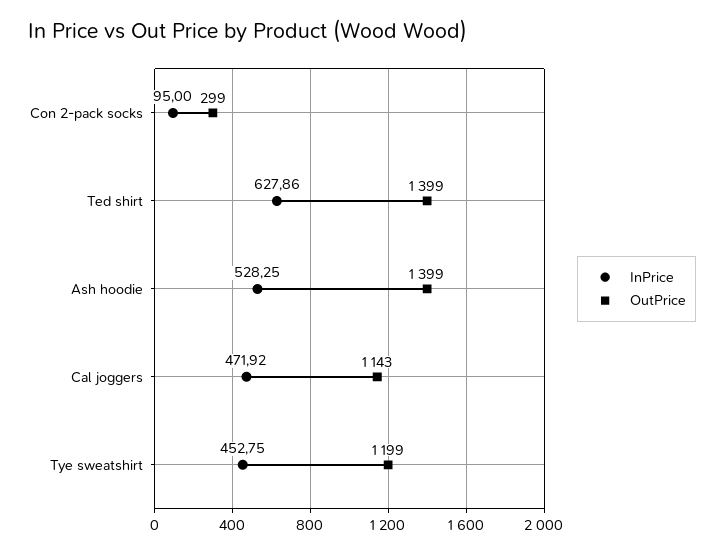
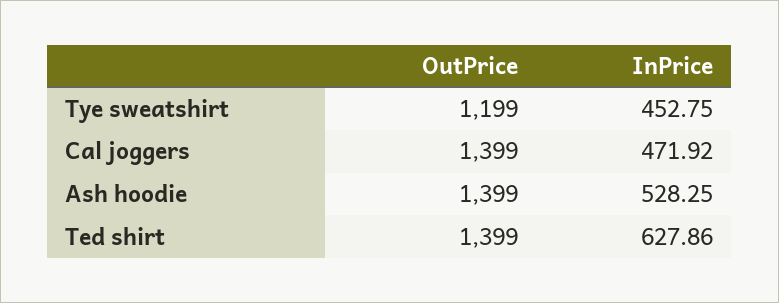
  {
    "InPrice": {
-     "Con 2-pack socks": 95,
      "Ted shirt": 627.86,
      "Ash hoodie": 528.25,
      "Cal joggers": 471.92,
      "Tye sweatshirt": 452.75
    },
    "OutPrice": {
-     "Con 2-pack socks": 299,
      "Ted shirt": 1399,
      "Ash hoodie": 1399,
-     "Cal joggers": 1143,
+     "Cal joggers": 1399,
      "Tye sweatshirt": 1199
    }
  }

